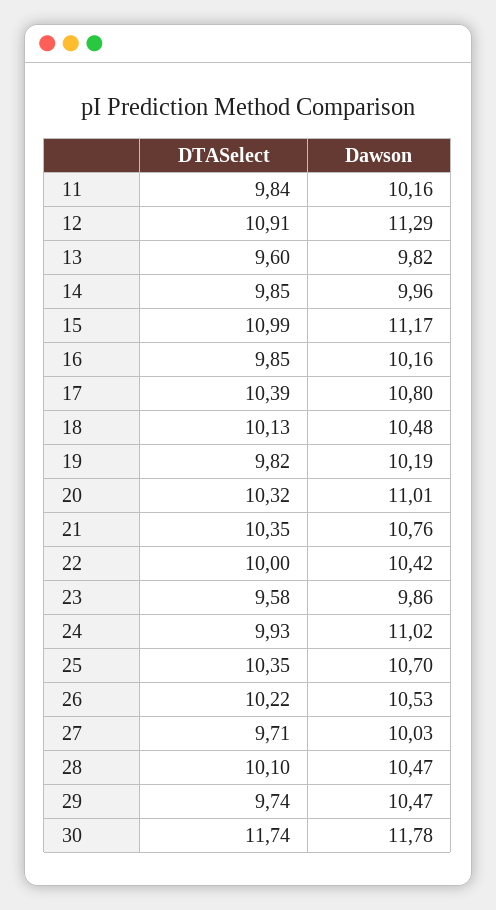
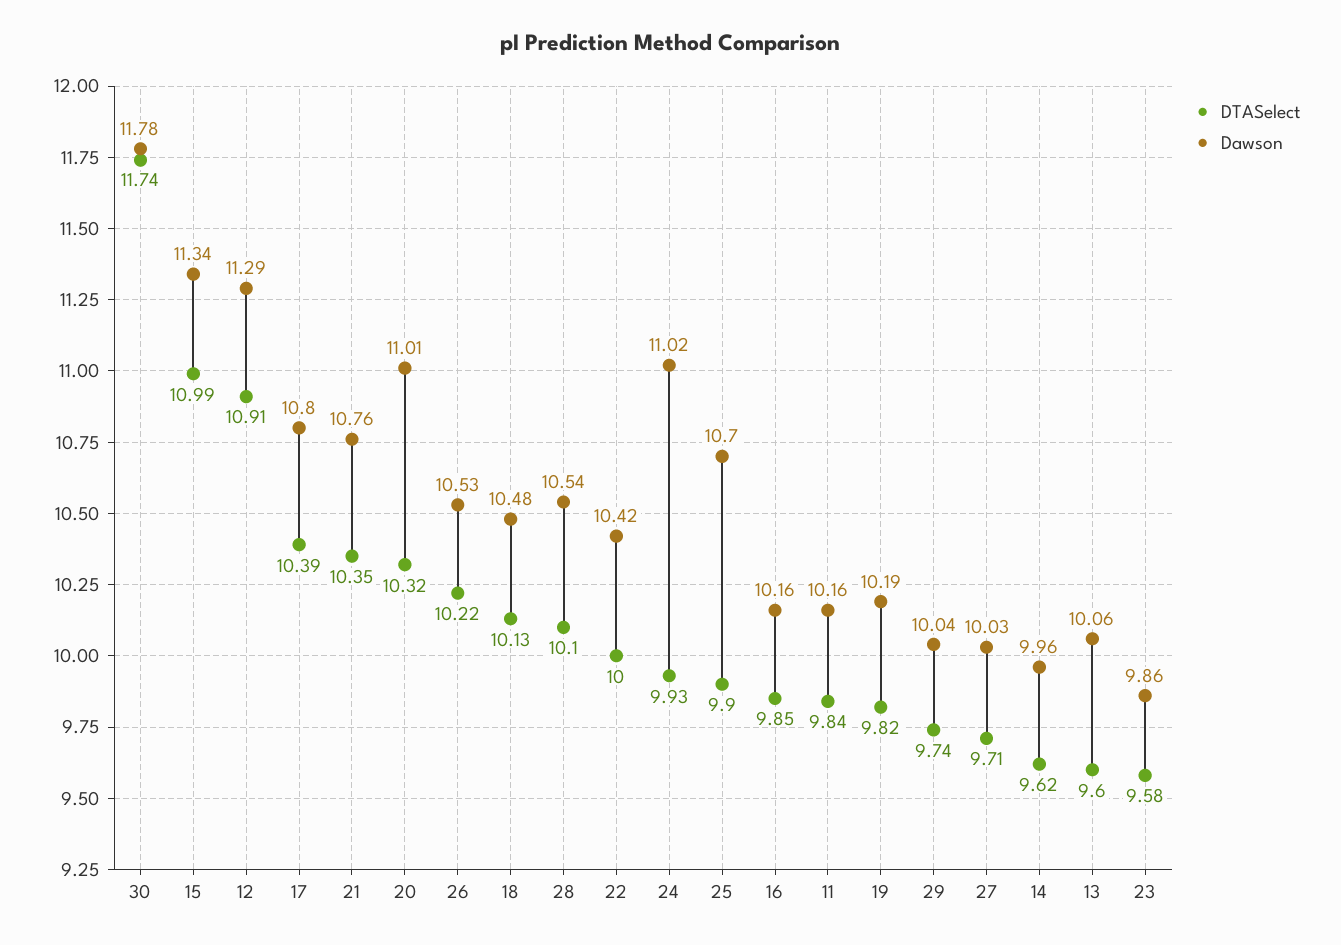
  {
    "DTASelect": {
      "11": 9.84,
      "12": 10.91,
      "13": 9.6,
-     "14": 9.85,
+     "14": 9.62,
      "15": 10.99,
      "16": 9.85,
      "17": 10.39,
      "18": 10.13,
      "19": 9.82,
      "20": 10.32,
      "21": 10.35,
      "22": 10,
      "23": 9.58,
      "24": 9.93,
-     "25": 10.35,
+     "25": 9.9,
      "26": 10.22,
      "27": 9.71,
      "28": 10.1,
      "29": 9.74,
      "30": 11.74
    },
    "Dawson": {
      "11": 10.16,
      "12": 11.29,
-     "13": 9.82,
+     "13": 10.06,
      "14": 9.96,
-     "15": 11.17,
+     "15": 11.34,
      "16": 10.16,
      "17": 10.8,
      "18": 10.48,
      "19": 10.19,
      "20": 11.01,
      "21": 10.76,
      "22": 10.42,
      "23": 9.86,
      "24": 11.02,
      "25": 10.7,
      "26": 10.53,
      "27": 10.03,
-     "28": 10.47,
+     "28": 10.54,
-     "29": 10.47,
+     "29": 10.04,
      "30": 11.78
    }
  }

